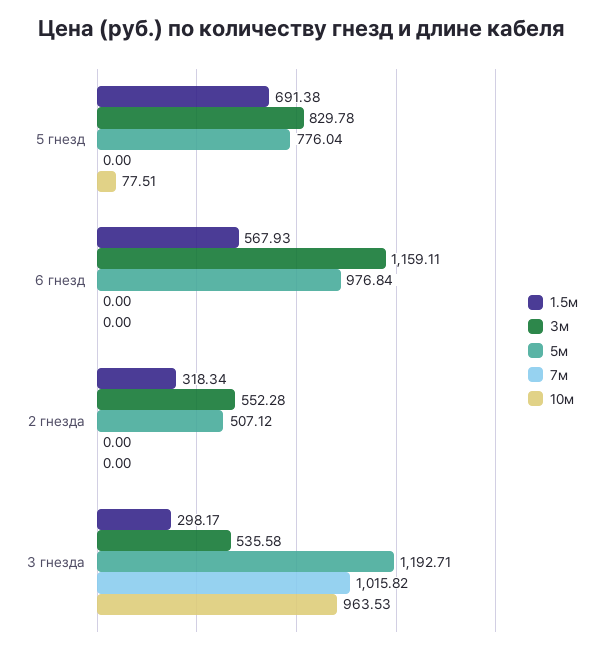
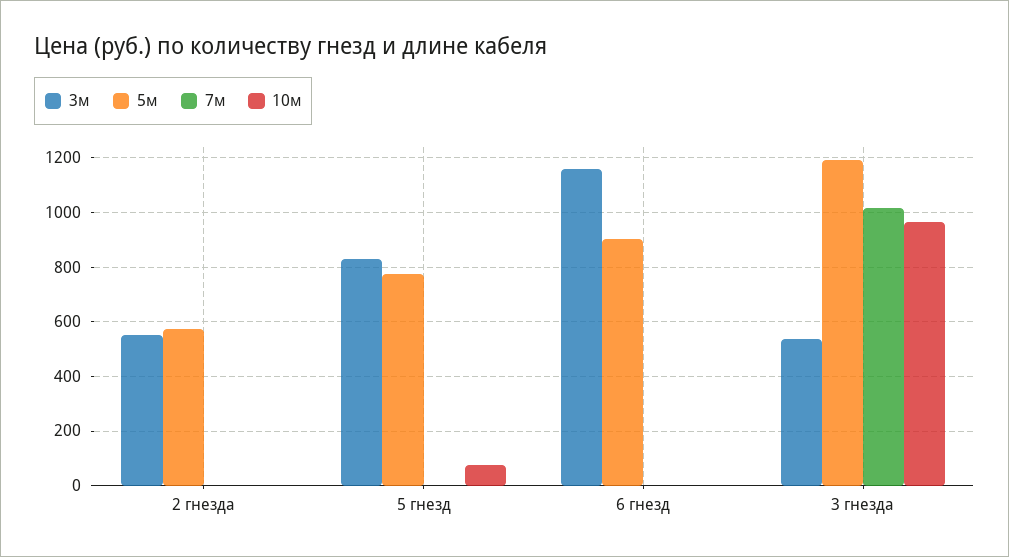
  {
-   "1.5м": {
-     "5 гнезд": 691.38,
-     "6 гнезд": 567.93,
-     "2 гнезда": 318.34,
-     "3 гнезда": 298.17
-   },
    "3м": {
      "5 гнезд": 829.78,
      "6 гнезд": 1159.11,
      "2 гнезда": 552.28,
      "3 гнезда": 535.58
    },
    "5м": {
      "5 гнезд": 776.04,
-     "6 гнезд": 976.84,
+     "6 гнезд": 900,
-     "2 гнезда": 507.12,
+     "2 гнезда": 575,
      "3 гнезда": 1192.71
    },
    "7м": {
      "5 гнезд": 0,
      "6 гнезд": 0,
      "2 гнезда": 0,
      "3 гнезда": 1015.82
    },
    "10м": {
      "5 гнезд": 77.51,
      "6 гнезд": 0,
      "2 гнезда": 0,
      "3 гнезда": 963.53
    }
  }

